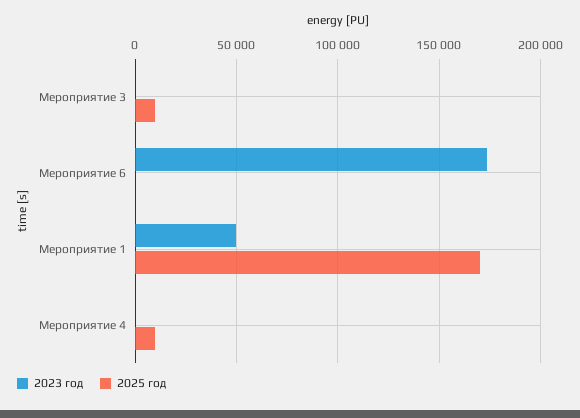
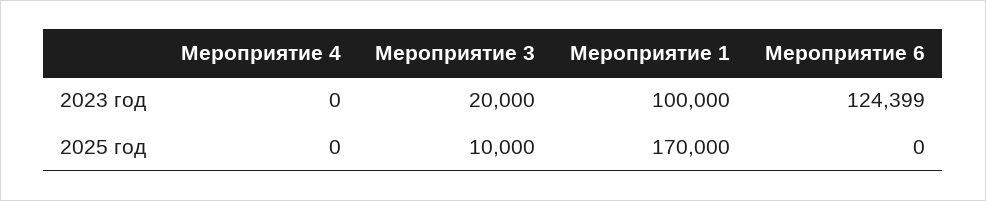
  {
    "2023 год": {
-     "Мероприятие 3": 0,
+     "Мероприятие 3": 20000,
-     "Мероприятие 6": 175000,
+     "Мероприятие 6": 124399,
-     "Мероприятие 1": 50000,
+     "Мероприятие 1": 100000,
      "Мероприятие 4": 0
    },
    "2025 год": {
      "Мероприятие 3": 10000,
      "Мероприятие 6": 0,
      "Мероприятие 1": 170000,
-     "Мероприятие 4": 10000
+     "Мероприятие 4": 0
    }
  }

